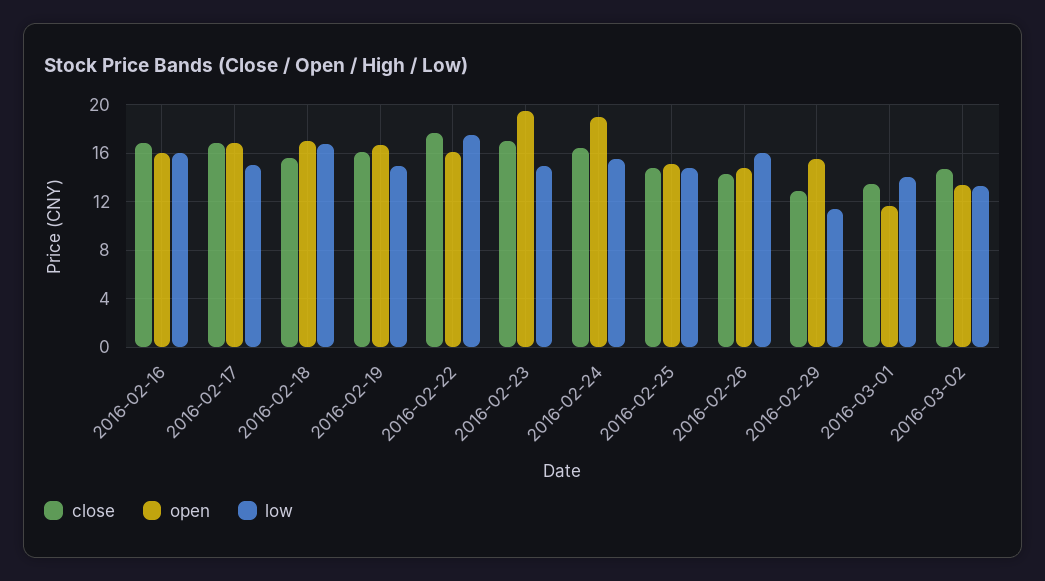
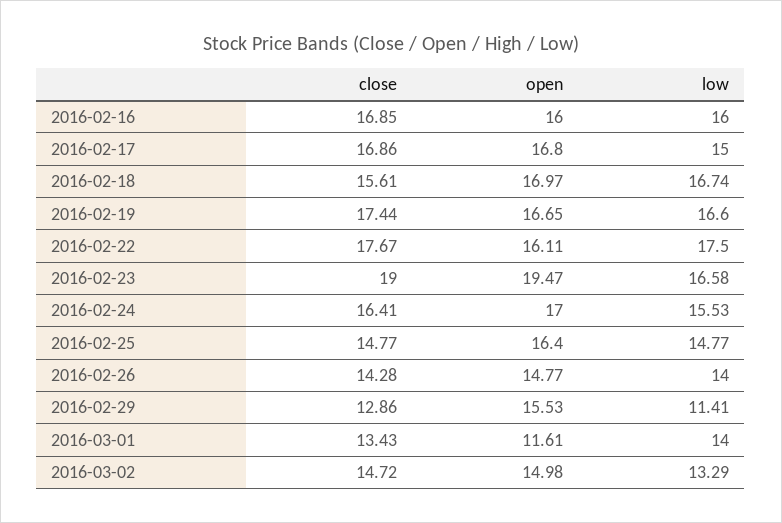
  {
    "close": {
      "2016-02-16": 16.85,
      "2016-02-17": 16.86,
      "2016-02-18": 15.61,
-     "2016-02-19": 16,
+     "2016-02-19": 17.44,
      "2016-02-22": 17.67,
-     "2016-02-23": 17,
+     "2016-02-23": 19,
      "2016-02-24": 16.41,
      "2016-02-25": 14.77,
      "2016-02-26": 14.28,
      "2016-02-29": 12.86,
      "2016-03-01": 13.43,
      "2016-03-02": 14.72
    },
    "open": {
      "2016-02-16": 16,
      "2016-02-17": 16.8,
      "2016-02-18": 16.97,
      "2016-02-19": 16.65,
      "2016-02-22": 16.11,
      "2016-02-23": 19.47,
-     "2016-02-24": 19,
+     "2016-02-24": 17,
-     "2016-02-25": 15,
+     "2016-02-25": 16.4,
      "2016-02-26": 14.77,
      "2016-02-29": 15.53,
      "2016-03-01": 11.61,
-     "2016-03-02": 13.5
+     "2016-03-02": 14.98
    },
    "low": {
      "2016-02-16": 16,
      "2016-02-17": 15,
      "2016-02-18": 16.74,
-     "2016-02-19": 15,
+     "2016-02-19": 16.6,
      "2016-02-22": 17.5,
-     "2016-02-23": 15,
+     "2016-02-23": 16.58,
      "2016-02-24": 15.53,
      "2016-02-25": 14.77,
-     "2016-02-26": 16,
+     "2016-02-26": 14,
      "2016-02-29": 11.41,
      "2016-03-01": 14,
      "2016-03-02": 13.29
    }
  }

